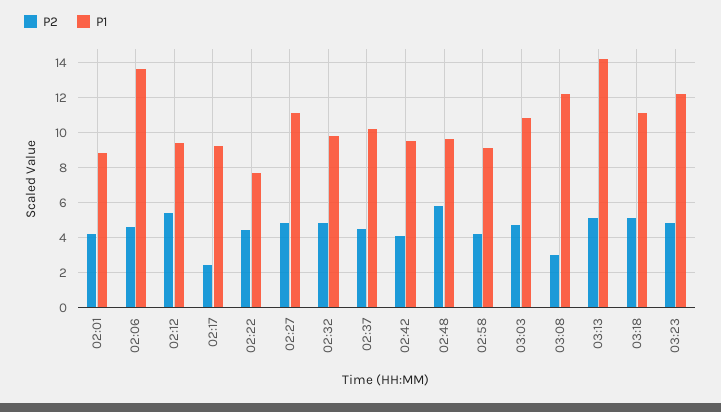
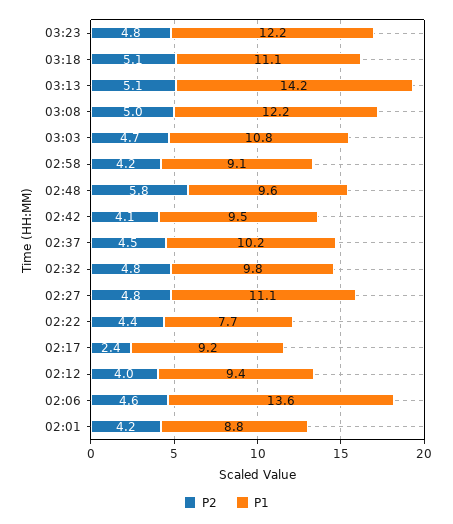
  {
    "P2": {
      "02:01": 4.2,
      "02:06": 4.6,
-     "02:12": 5.5,
+     "02:12": 4,
      "02:17": 2.4,
      "02:22": 4.4,
      "02:27": 4.8,
      "02:32": 4.8,
      "02:37": 4.5,
      "02:42": 4.1,
      "02:48": 5.8,
      "02:58": 4.2,
      "03:03": 4.7,
-     "03:08": 3,
+     "03:08": 5,
      "03:13": 5.1,
      "03:18": 5.1,
      "03:23": 4.8
    },
    "P1": {
      "02:01": 8.8,
      "02:06": 13.6,
      "02:12": 9.4,
      "02:17": 9.2,
      "02:22": 7.7,
      "02:27": 11.1,
      "02:32": 9.8,
      "02:37": 10.2,
      "02:42": 9.5,
      "02:48": 9.6,
      "02:58": 9.1,
      "03:03": 10.8,
      "03:08": 12.2,
      "03:13": 14.2,
      "03:18": 11.1,
      "03:23": 12.2
    }
  }

